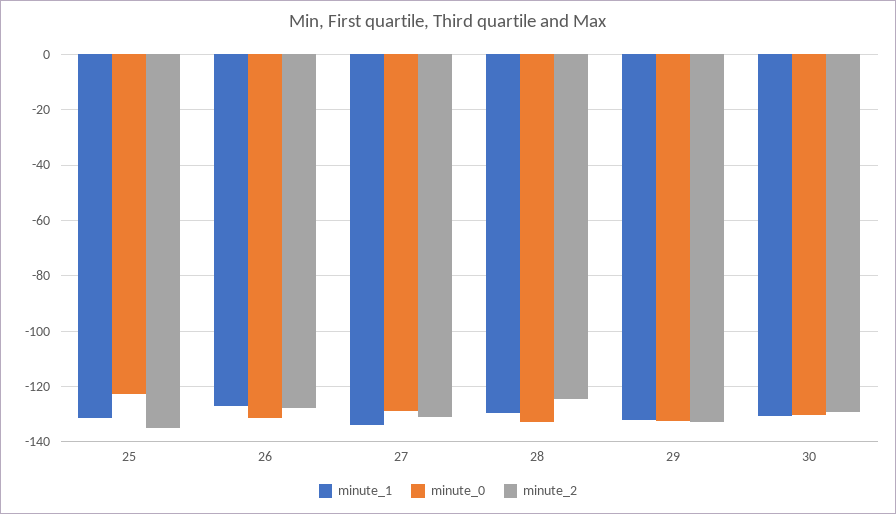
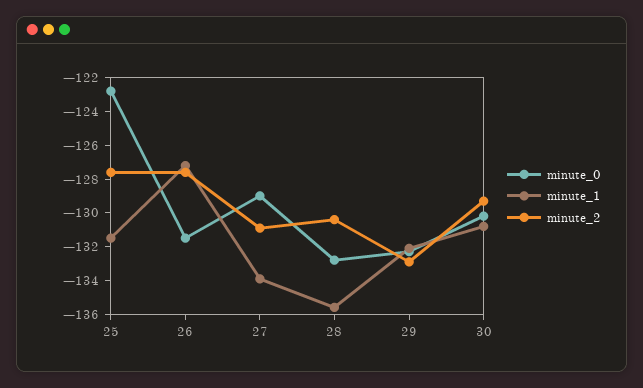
  {
    "minute_1": {
      "25": -131.5,
      "26": -127,
      "27": -134,
-     "28": -130,
+     "28": -135.5,
      "29": -132,
      "30": -131
    },
    "minute_0": {
      "25": -123,
      "26": -131.5,
      "27": -129,
      "28": -133,
      "29": -132.5,
      "30": -130
    },
    "minute_2": {
-     "25": -135,
+     "25": -127.5,
      "26": -127.5,
      "27": -131,
-     "28": -125,
+     "28": -130.5,
      "29": -133,
      "30": -129.5
    }
  }

